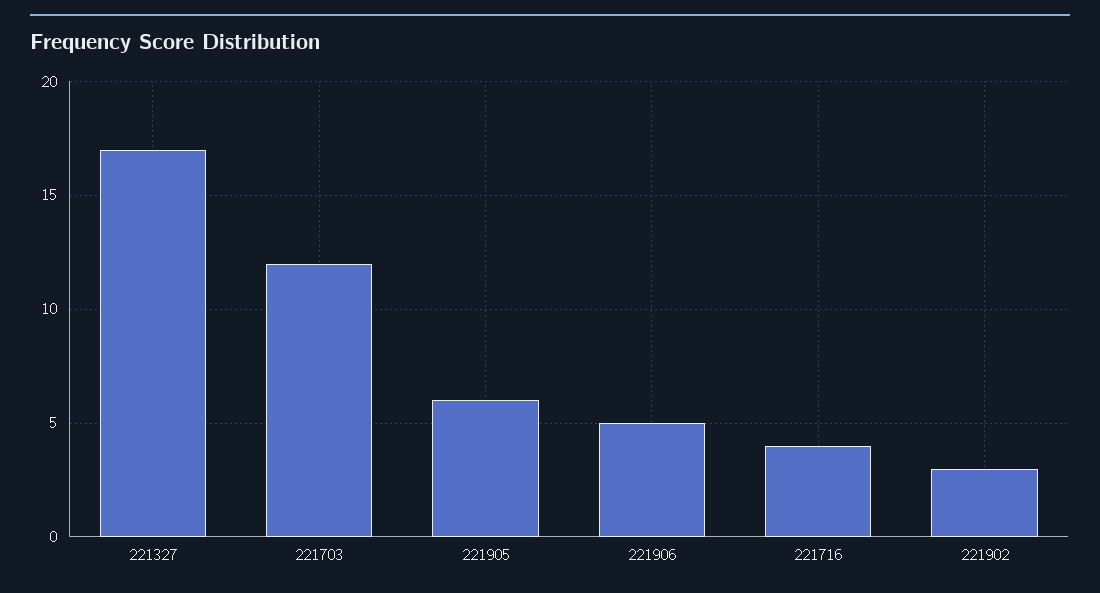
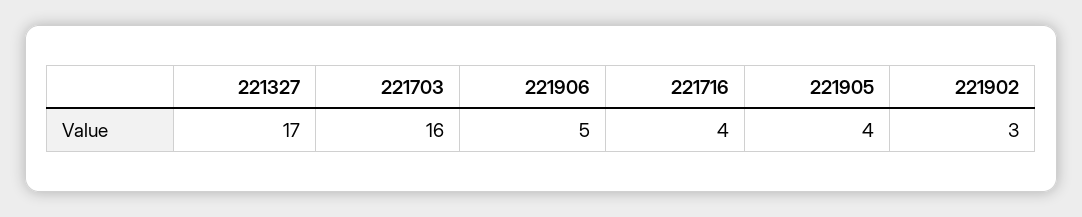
  {
    "221327": 17,
-   "221703": 12,
+   "221703": 16,
-   "221905": 6,
+   "221905": 4,
    "221906": 5,
    "221716": 4,
    "221902": 3
  }

